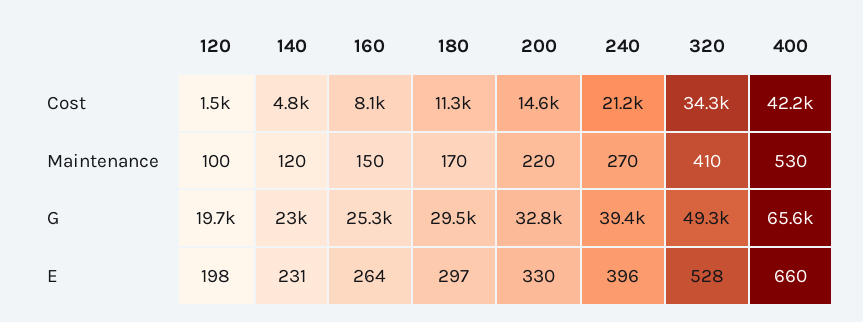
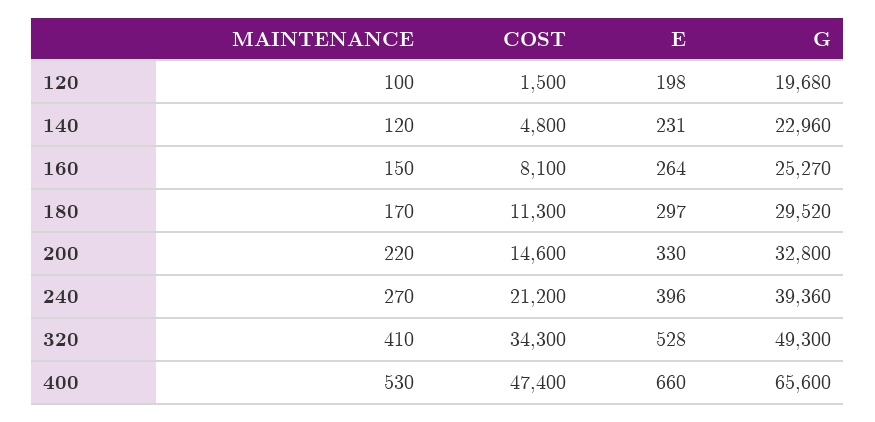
  {
    "120": {
      "Cost": 1500,
      "Maintenance": 100,
      "G": 19680,
      "E": 198
    },
    "140": {
      "Cost": 4800,
      "Maintenance": 120,
      "G": 22960,
      "E": 231
    },
    "160": {
      "Cost": 8100,
      "Maintenance": 150,
      "G": 25270,
      "E": 264
    },
    "180": {
      "Cost": 11300,
      "Maintenance": 170,
      "G": 29520,
      "E": 297
    },
    "200": {
      "Cost": 14600,
      "Maintenance": 220,
      "G": 32800,
      "E": 330
    },
    "240": {
      "Cost": 21200,
      "Maintenance": 270,
      "G": 39360,
      "E": 396
    },
    "320": {
      "Cost": 34300,
      "Maintenance": 410,
      "G": 49300,
      "E": 528
    },
    "400": {
-     "Cost": 42200,
+     "Cost": 47400,
      "Maintenance": 530,
      "G": 65600,
      "E": 660
    }
  }

